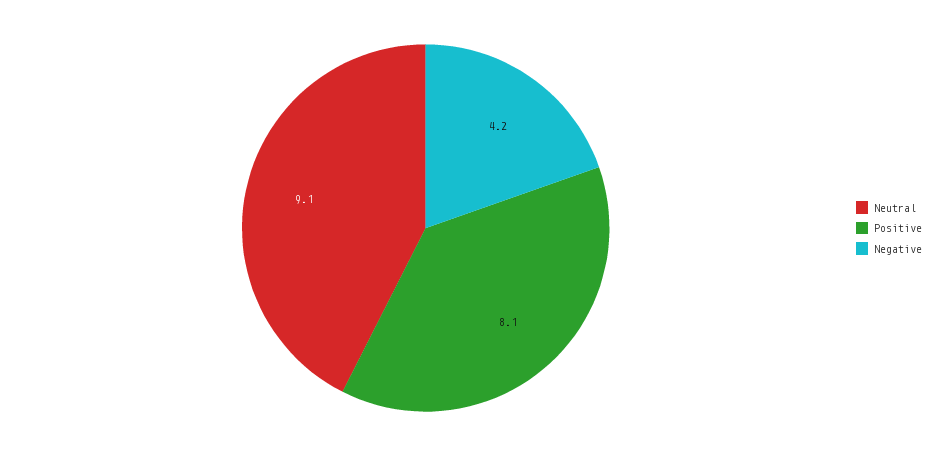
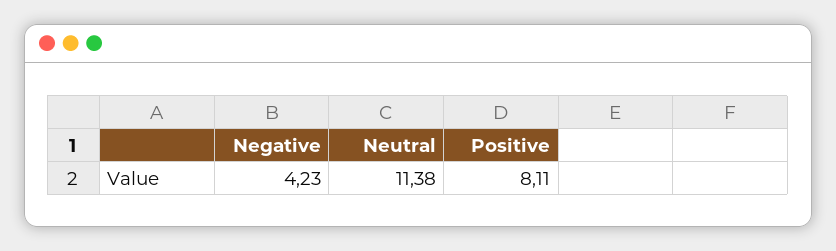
  {
-   "Neutral": 9.1,
+   "Neutral": 11.38,
    "Positive": 8.11,
    "Negative": 4.23
  }

